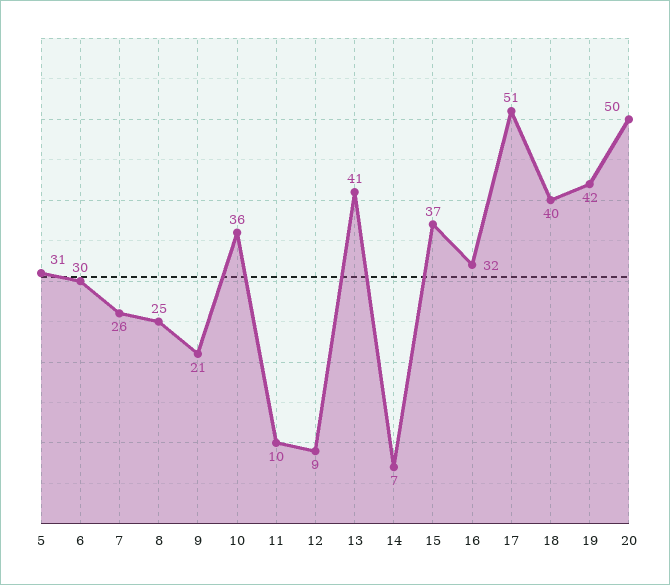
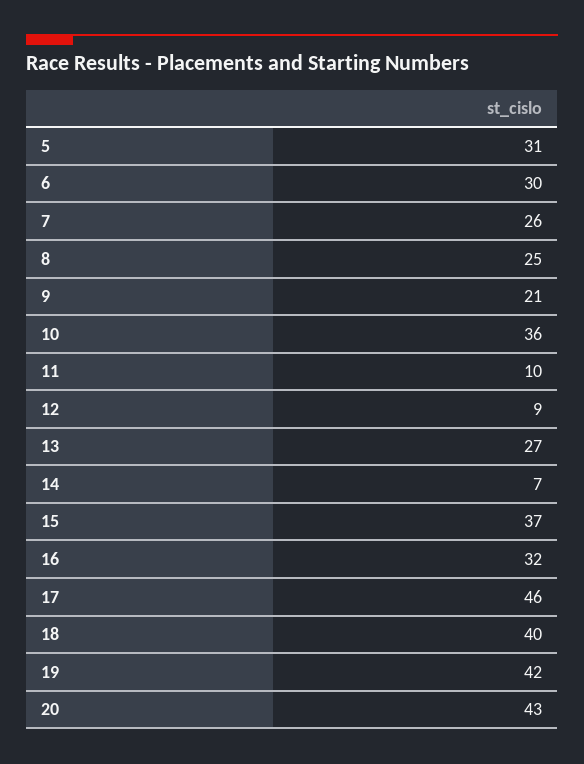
  {
    "5": 31,
    "6": 30,
    "7": 26,
    "8": 25,
    "9": 21,
    "10": 36,
    "11": 10,
    "12": 9,
-   "13": 41,
+   "13": 27,
    "14": 7,
    "15": 37,
    "16": 32,
-   "17": 51,
+   "17": 46,
    "18": 40,
    "19": 42,
-   "20": 50
+   "20": 43
  }

